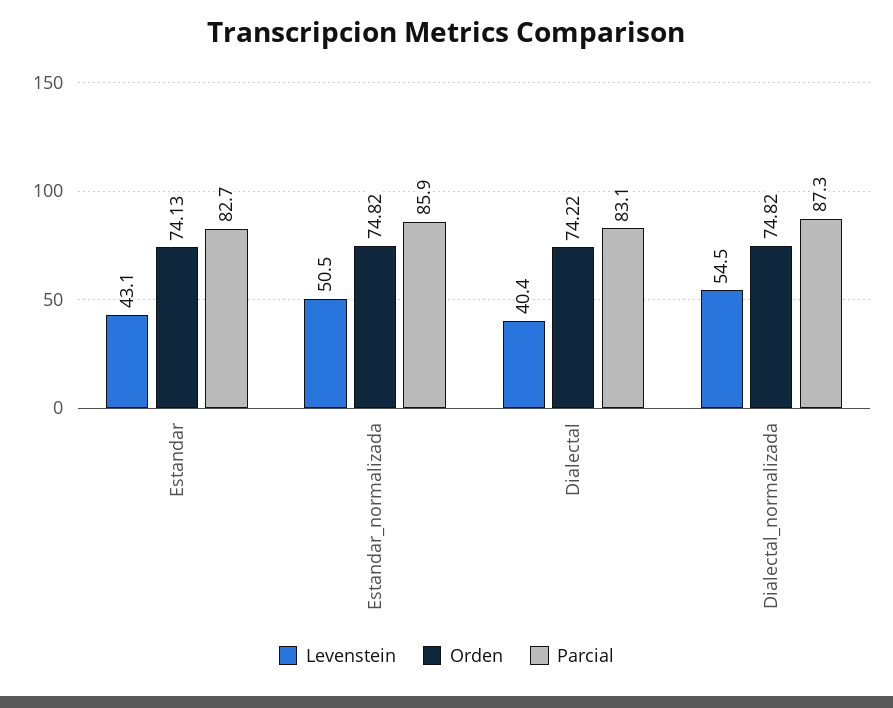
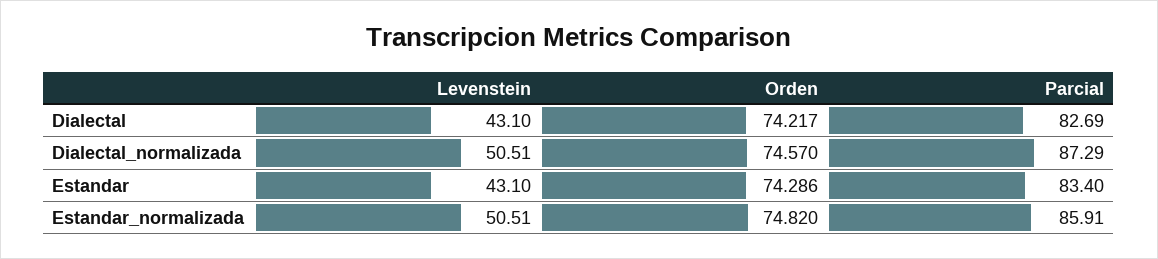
  {
    "Levenstein": {
      "Estandar": 43.1,
      "Estandar_normalizada": 50.51,
-     "Dialectal": 40.4,
+     "Dialectal": 43.1,
-     "Dialectal_normalizada": 54.5
+     "Dialectal_normalizada": 50.51
    },
    "Orden": {
-     "Estandar": 74.13,
+     "Estandar": 74.286,
      "Estandar_normalizada": 74.82,
      "Dialectal": 74.217,
-     "Dialectal_normalizada": 74.82
+     "Dialectal_normalizada": 74.57
    },
    "Parcial": {
-     "Estandar": 82.7,
+     "Estandar": 83.4,
      "Estandar_normalizada": 85.91,
-     "Dialectal": 83.1,
+     "Dialectal": 82.69,
      "Dialectal_normalizada": 87.29
    }
  }

